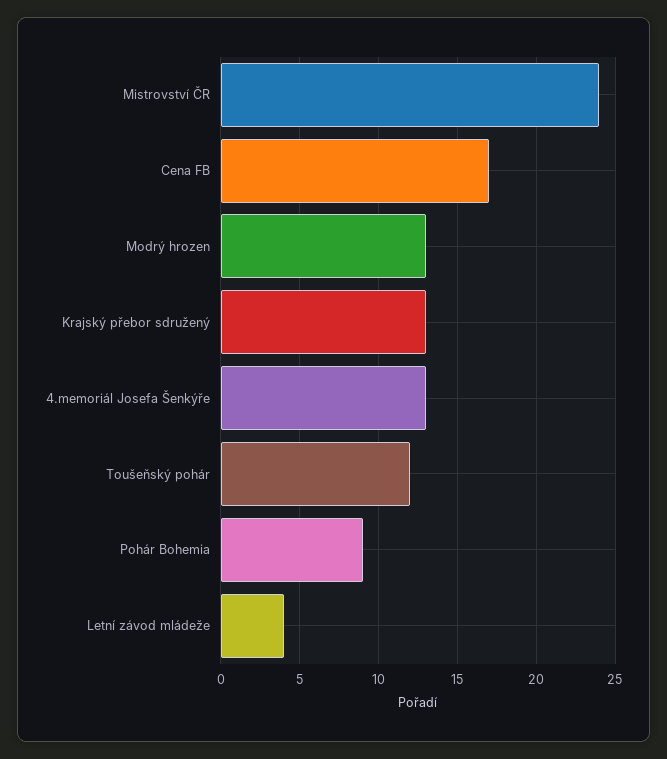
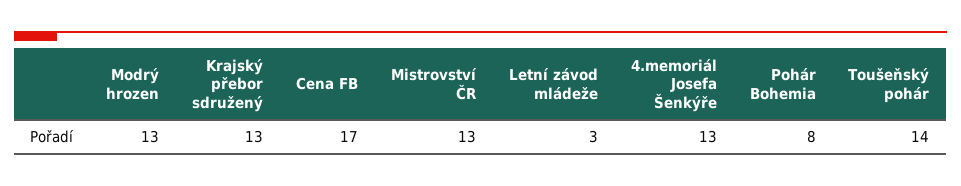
  {
-   "Mistrovství ČR": 24,
+   "Mistrovství ČR": 13,
    "Cena FB": 17,
    "Modrý hrozen": 13,
    "Krajský přebor sdružený": 13,
    "4.memoriál Josefa Šenkýře": 13,
-   "Toušeňský pohár": 12,
+   "Toušeňský pohár": 14,
-   "Pohár Bohemia": 9,
+   "Pohár Bohemia": 8,
-   "Letní závod mládeže": 4
+   "Letní závod mládeže": 3
  }

